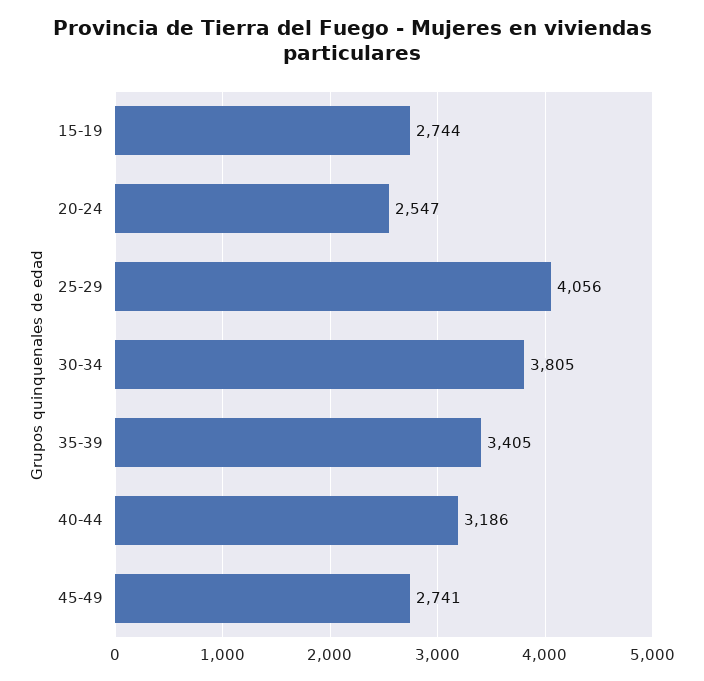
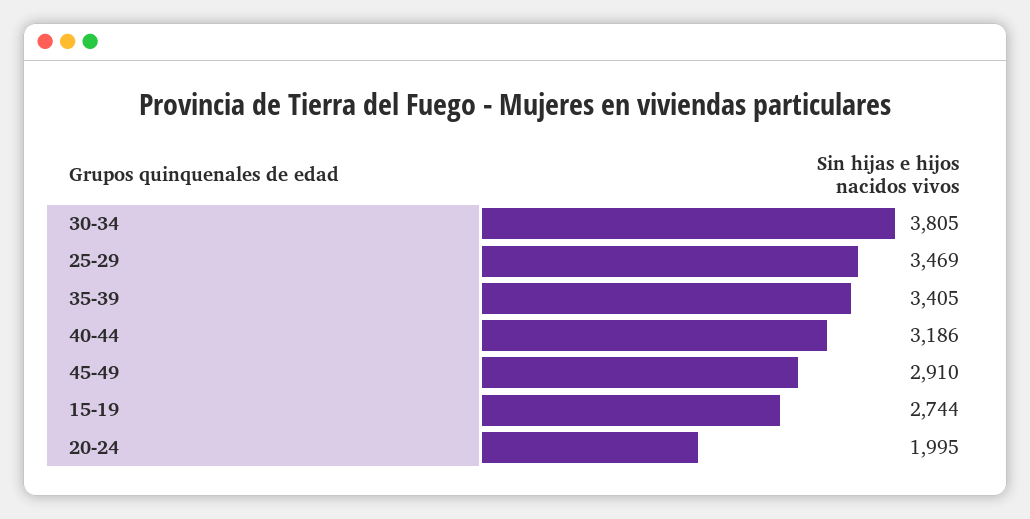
  {
    "15-19": 2744,
-   "20-24": 2547,
+   "20-24": 1995,
-   "25-29": 4056,
+   "25-29": 3469,
    "30-34": 3805,
    "35-39": 3405,
    "40-44": 3186,
-   "45-49": 2741
+   "45-49": 2910
  }

